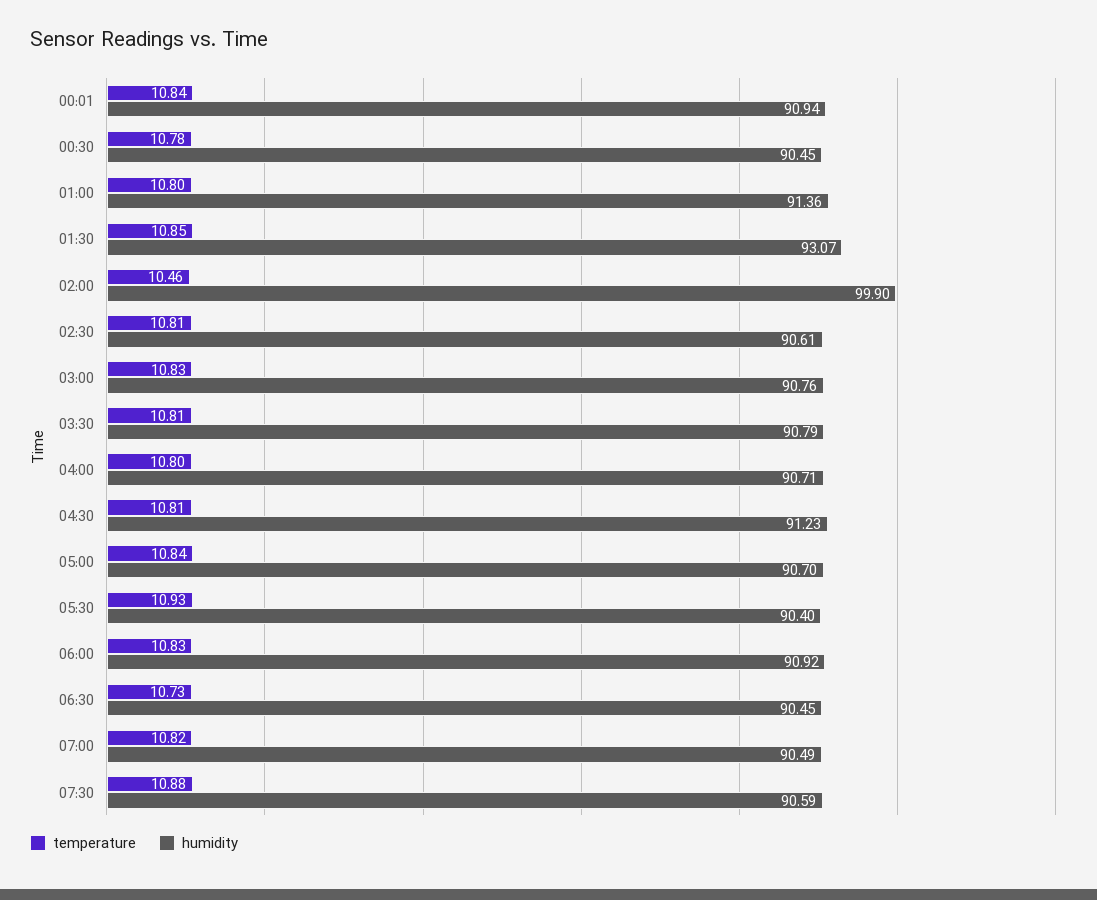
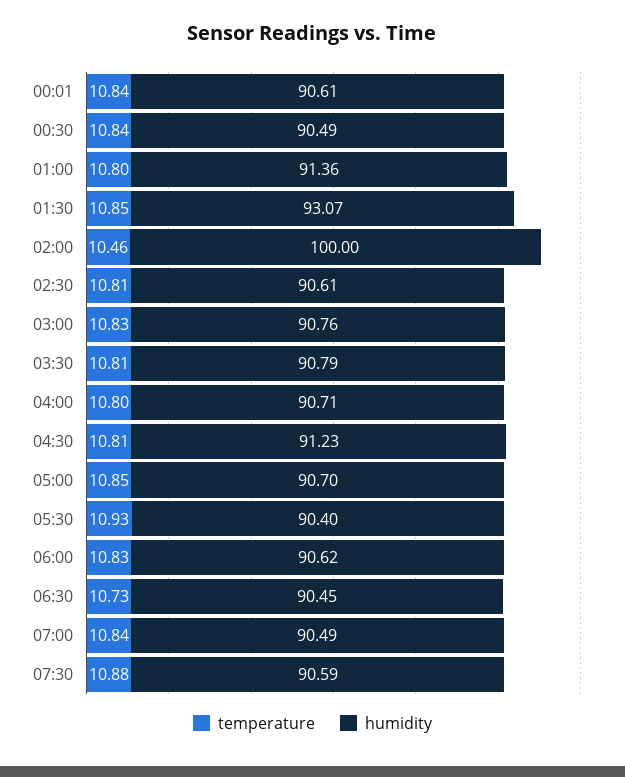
  {
    "temperature": {
      "00:01": 10.84,
-     "00:30": 10.78,
+     "00:30": 10.84,
      "01:00": 10.8,
      "01:30": 10.85,
      "02:00": 10.46,
      "02:30": 10.81,
      "03:00": 10.83,
      "03:30": 10.81,
      "04:00": 10.8,
      "04:30": 10.81,
-     "05:00": 10.84,
+     "05:00": 10.85,
      "05:30": 10.93,
      "06:00": 10.83,
      "06:30": 10.73,
-     "07:00": 10.82,
+     "07:00": 10.84,
      "07:30": 10.88
    },
    "humidity": {
-     "00:01": 90.94,
+     "00:01": 90.61,
-     "00:30": 90.45,
+     "00:30": 90.49,
      "01:00": 91.36,
      "01:30": 93.07,
-     "02:00": 99.9,
+     "02:00": 100,
      "02:30": 90.61,
      "03:00": 90.76,
      "03:30": 90.79,
      "04:00": 90.71,
      "04:30": 91.23,
      "05:00": 90.7,
      "05:30": 90.4,
-     "06:00": 90.92,
+     "06:00": 90.62,
      "06:30": 90.45,
      "07:00": 90.49,
      "07:30": 90.59
    }
  }

